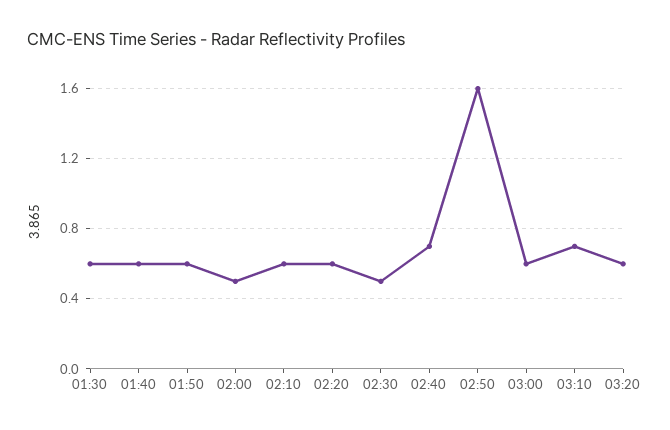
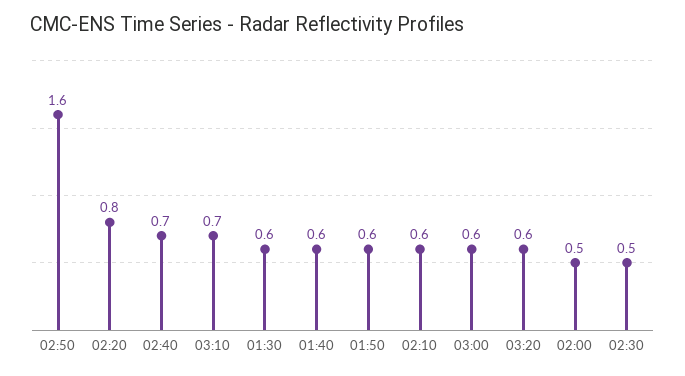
  {
    "01:30": 0.6,
    "01:40": 0.6,
    "01:50": 0.6,
    "02:00": 0.5,
    "02:10": 0.6,
-   "02:20": 0.6,
+   "02:20": 0.8,
    "02:30": 0.5,
    "02:40": 0.7,
    "02:50": 1.6,
    "03:00": 0.6,
    "03:10": 0.7,
    "03:20": 0.6
  }

